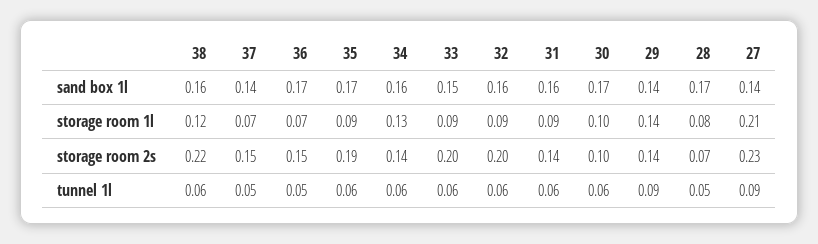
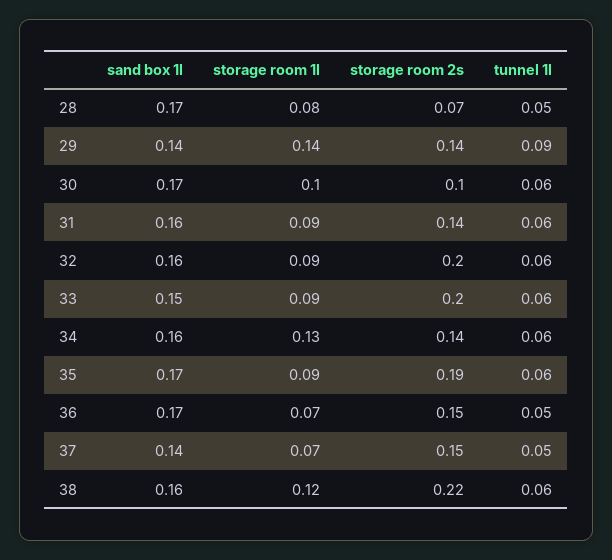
  {
    "38": {
      "sand box 1l": 0.16,
      "storage room 1l": 0.12,
      "storage room 2s": 0.22,
      "tunnel 1l": 0.06
    },
    "37": {
      "sand box 1l": 0.14,
      "storage room 1l": 0.07,
      "storage room 2s": 0.15,
      "tunnel 1l": 0.05
    },
    "36": {
      "sand box 1l": 0.17,
      "storage room 1l": 0.07,
      "storage room 2s": 0.15,
      "tunnel 1l": 0.05
    },
    "35": {
      "sand box 1l": 0.17,
      "storage room 1l": 0.09,
      "storage room 2s": 0.19,
      "tunnel 1l": 0.06
    },
    "34": {
      "sand box 1l": 0.16,
      "storage room 1l": 0.13,
      "storage room 2s": 0.14,
      "tunnel 1l": 0.06
    },
    "33": {
      "sand box 1l": 0.15,
      "storage room 1l": 0.09,
      "storage room 2s": 0.2,
      "tunnel 1l": 0.06
    },
    "32": {
      "sand box 1l": 0.16,
      "storage room 1l": 0.09,
      "storage room 2s": 0.2,
      "tunnel 1l": 0.06
    },
    "31": {
      "sand box 1l": 0.16,
      "storage room 1l": 0.09,
      "storage room 2s": 0.14,
      "tunnel 1l": 0.06
    },
    "30": {
      "sand box 1l": 0.17,
      "storage room 1l": 0.1,
      "storage room 2s": 0.1,
      "tunnel 1l": 0.06
    },
    "29": {
      "sand box 1l": 0.14,
      "storage room 1l": 0.14,
      "storage room 2s": 0.14,
      "tunnel 1l": 0.09
    },
    "28": {
      "sand box 1l": 0.17,
      "storage room 1l": 0.08,
      "storage room 2s": 0.07,
      "tunnel 1l": 0.05
-   },
+   }
-   "27": {
-     "sand box 1l": 0.14,
-     "storage room 1l": 0.21,
-     "storage room 2s": 0.23,
-     "tunnel 1l": 0.09
-   }
  }

